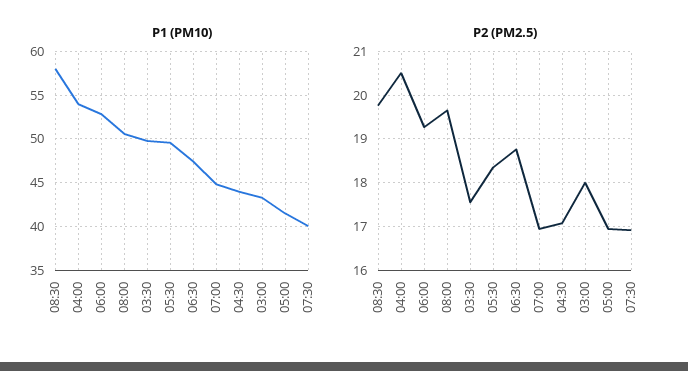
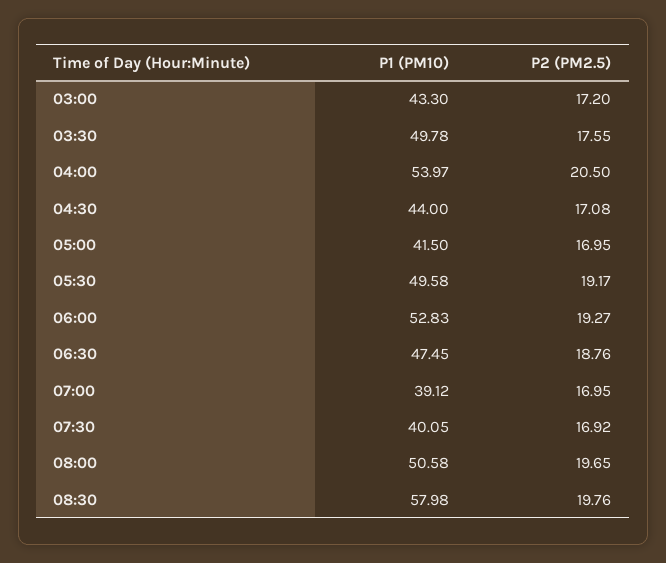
  {
    "P1 (PM10)": {
      "08:30": 57.98,
      "04:00": 53.97,
      "06:00": 52.83,
      "08:00": 50.58,
      "03:30": 49.78,
      "05:30": 49.58,
      "06:30": 47.45,
-     "07:00": 45,
+     "07:00": 39.12,
      "04:30": 44,
      "03:00": 43.3,
      "05:00": 41.5,
      "07:30": 40.05
    },
    "P2 (PM2.5)": {
      "08:30": 19.76,
      "04:00": 20.5,
      "06:00": 19.27,
      "08:00": 19.65,
      "03:30": 17.55,
-     "05:30": 18.4,
+     "05:30": 19.17,
      "06:30": 18.76,
      "07:00": 16.95,
      "04:30": 17.08,
-     "03:00": 18,
+     "03:00": 17.2,
      "05:00": 16.95,
      "07:30": 16.92
    }
  }

